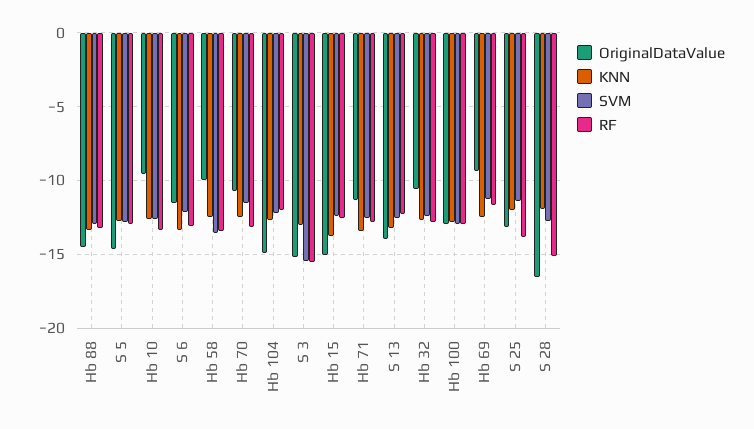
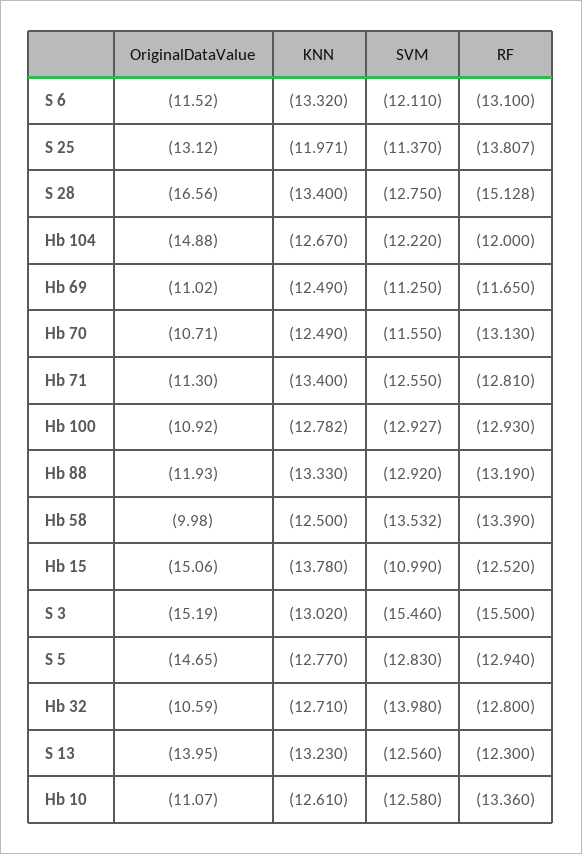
  {
    "OriginalDataValue": {
-     "Hb 88": -14.5,
+     "Hb 88": -11.93,
      "S 5": -14.65,
-     "Hb 10": -9.5,
+     "Hb 10": -11.07,
      "S 6": -11.52,
      "Hb 58": -9.98,
      "Hb 70": -10.71,
      "Hb 104": -14.88,
      "S 3": -15.19,
      "Hb 15": -15.06,
      "Hb 71": -11.3,
      "S 13": -13.95,
      "Hb 32": -10.59,
-     "Hb 100": -13,
+     "Hb 100": -10.92,
-     "Hb 69": -9.5,
+     "Hb 69": -11.02,
      "S 25": -13.12,
      "S 28": -16.56
    },
    "KNN": {
      "Hb 88": -13.33,
      "S 5": -12.77,
      "Hb 10": -12.61,
      "S 6": -13.32,
      "Hb 58": -12.5,
      "Hb 70": -12.49,
      "Hb 104": -12.67,
      "S 3": -13.02,
      "Hb 15": -13.78,
      "Hb 71": -13.4,
      "S 13": -13.23,
      "Hb 32": -12.71,
      "Hb 100": -12.782,
      "Hb 69": -12.49,
      "S 25": -11.971,
-     "S 28": -12
+     "S 28": -13.4
    },
    "SVM": {
      "Hb 88": -12.92,
      "S 5": -12.83,
      "Hb 10": -12.58,
      "S 6": -12.11,
      "Hb 58": -13.532,
      "Hb 70": -11.55,
      "Hb 104": -12.22,
      "S 3": -15.46,
-     "Hb 15": -12.5,
+     "Hb 15": -10.99,
      "Hb 71": -12.55,
      "S 13": -12.56,
-     "Hb 32": -12.5,
+     "Hb 32": -13.98,
      "Hb 100": -12.927,
      "Hb 69": -11.25,
      "S 25": -11.37,
      "S 28": -12.75
    },
    "RF": {
      "Hb 88": -13.19,
      "S 5": -12.94,
      "Hb 10": -13.36,
      "S 6": -13.1,
      "Hb 58": -13.39,
      "Hb 70": -13.13,
      "Hb 104": -12,
      "S 3": -15.5,
      "Hb 15": -12.52,
      "Hb 71": -12.81,
      "S 13": -12.3,
      "Hb 32": -12.8,
      "Hb 100": -12.93,
      "Hb 69": -11.65,
      "S 25": -13.807,
      "S 28": -15.128
    }
  }

